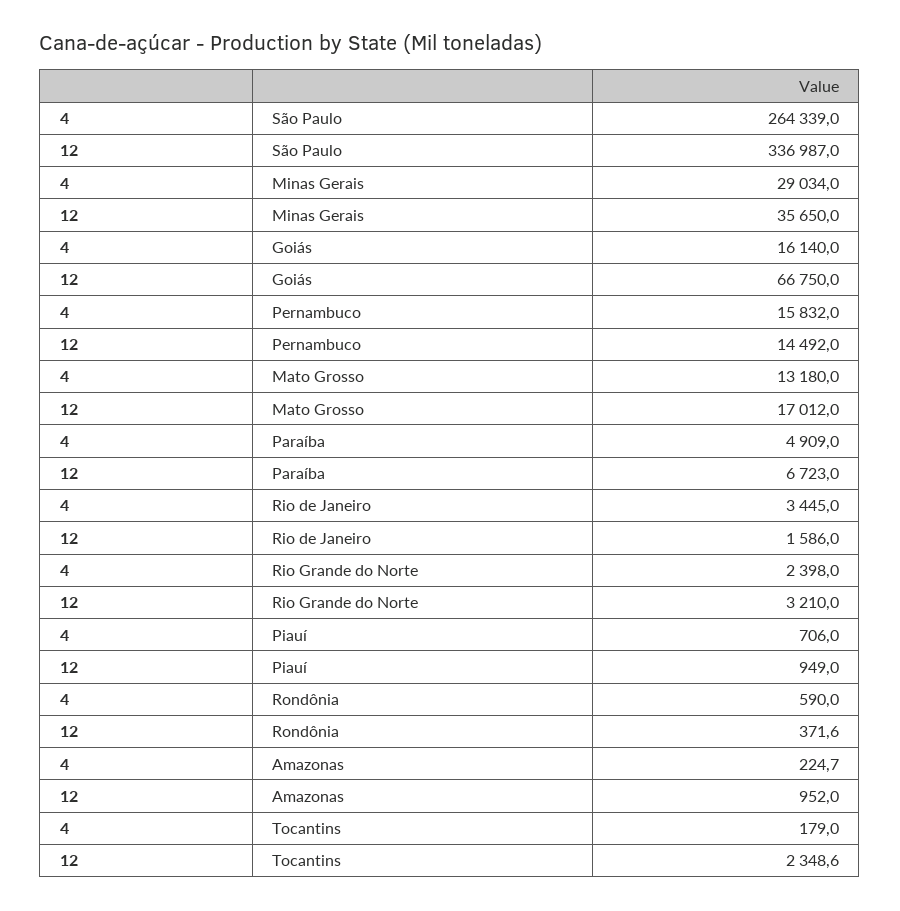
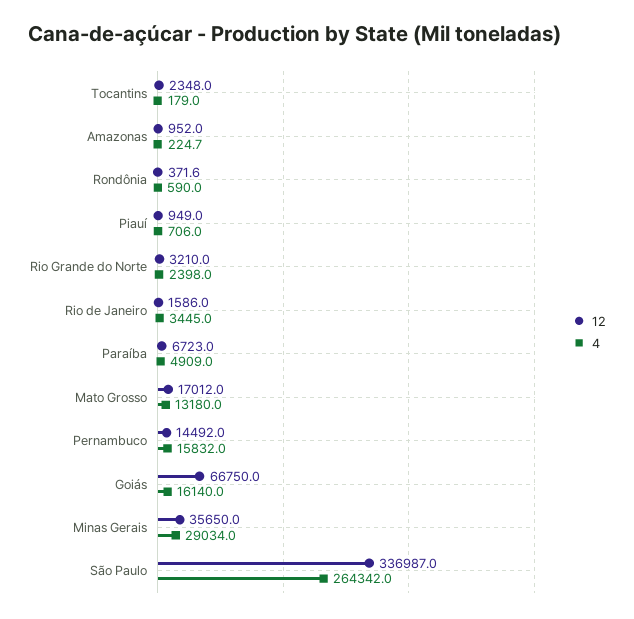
  {
    "4": {
-     "São Paulo": 264339,
+     "São Paulo": 264342,
      "Minas Gerais": 29034,
      "Goiás": 16140,
      "Pernambuco": 15832,
      "Mato Grosso": 13180,
      "Paraíba": 4909,
      "Rio de Janeiro": 3445,
      "Rio Grande do Norte": 2398,
      "Piauí": 706,
      "Rondônia": 590,
      "Amazonas": 224.7,
      "Tocantins": 179
    },
    "12": {
      "São Paulo": 336987,
      "Minas Gerais": 35650,
      "Goiás": 66750,
      "Pernambuco": 14492,
      "Mato Grosso": 17012,
      "Paraíba": 6723,
      "Rio de Janeiro": 1586,
      "Rio Grande do Norte": 3210,
      "Piauí": 949,
      "Rondônia": 371.6,
      "Amazonas": 952,
-     "Tocantins": 2348.6
+     "Tocantins": 2348
    }
  }

